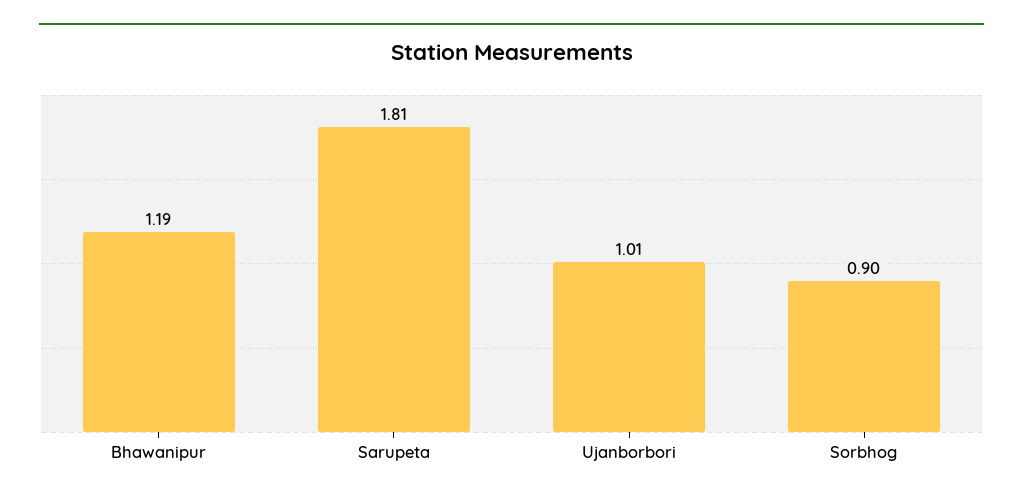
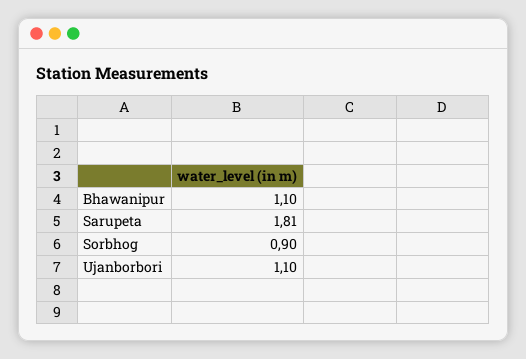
  {
-   "Bhawanipur": 1.19,
+   "Bhawanipur": 1.1,
    "Sarupeta": 1.81,
-   "Ujanborbori": 1.01,
+   "Ujanborbori": 1.1,
    "Sorbhog": 0.9
  }

